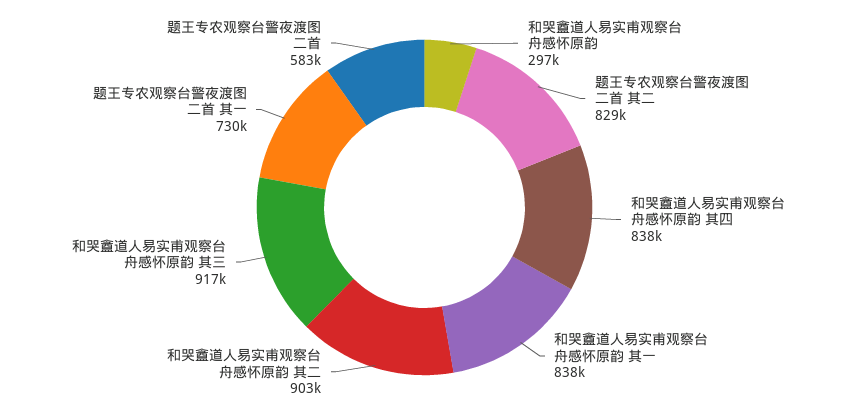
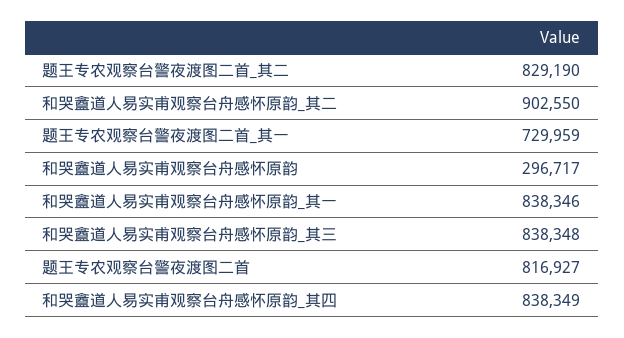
  {
    "和哭盦道人易实甫观察台舟感怀原韵": 296717,
    "题王专农观察台警夜渡图二首 其二": 829190,
    "和哭盦道人易实甫观察台舟感怀原韵 其四": 838349,
    "和哭盦道人易实甫观察台舟感怀原韵 其一": 838346,
    "和哭盦道人易实甫观察台舟感怀原韵 其二": 902550,
-   "和哭盦道人易实甫观察台舟感怀原韵 其三": 917000,
+   "和哭盦道人易实甫观察台舟感怀原韵 其三": 838348,
    "题王专农观察台警夜渡图二首 其一": 729959,
-   "题王专农观察台警夜渡图二首": 583000
+   "题王专农观察台警夜渡图二首": 816927
  }

